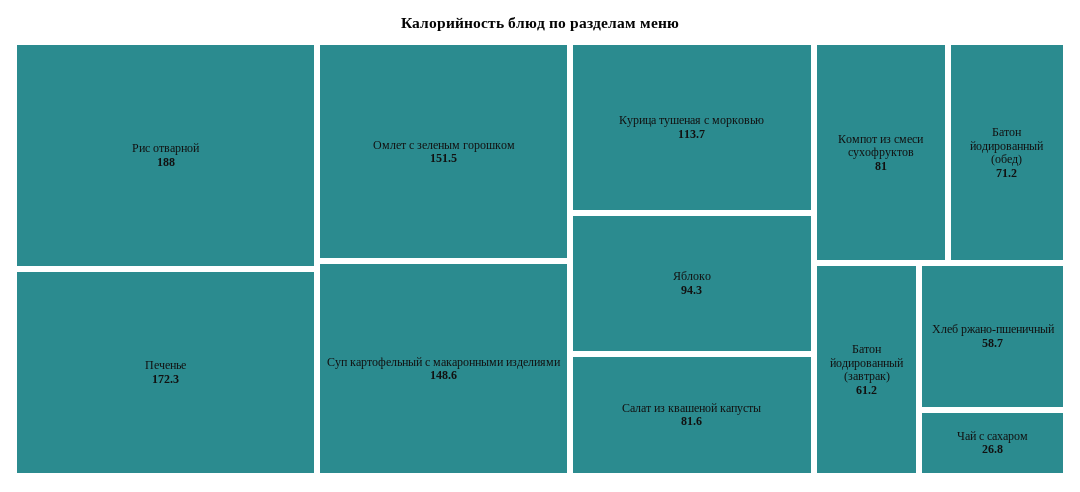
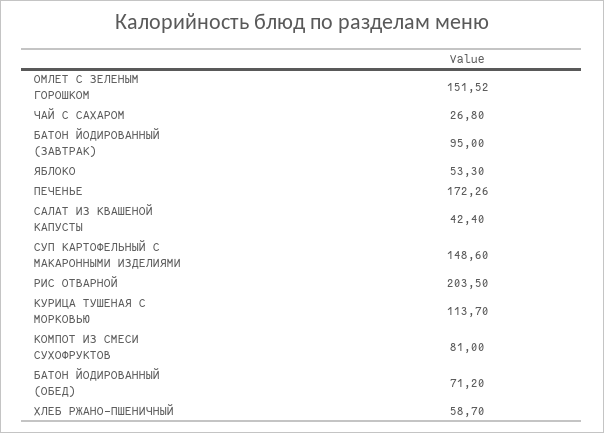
  {
-   "Рис отварной": 188,
+   "Рис отварной": 203.5,
    "Печенье": 172.26,
    "Омлет с зеленым горошком": 151.52,
    "Суп картофельный с макаронными изделиями": 148.6,
    "Курица тушеная с морковью": 113.7,
-   "Яблоко": 94.3,
+   "Яблоко": 53.3,
-   "Салат из квашеной капусты": 81.6,
+   "Салат из квашеной капусты": 42.4,
    "Компот из смеси сухофруктов": 81,
    "Батон йодированный (обед)": 71.2,
-   "Батон йодированный (завтрак)": 61.2,
+   "Батон йодированный (завтрак)": 95,
    "Хлеб ржано-пшеничный": 58.7,
    "Чай с сахаром": 26.8
  }

